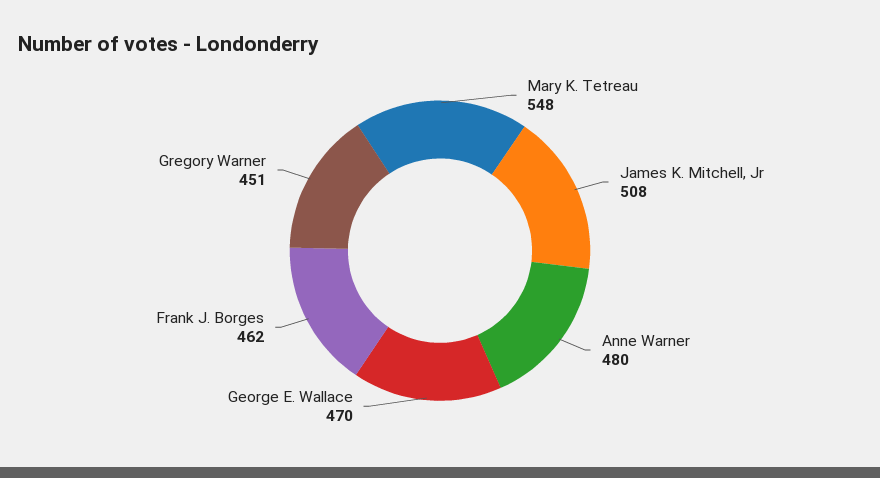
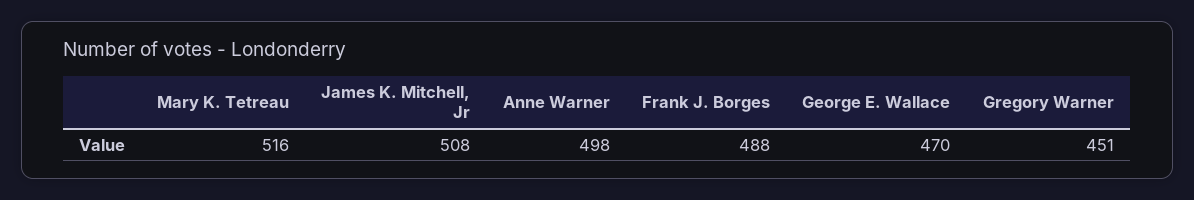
  {
-   "Mary K. Tetreau": 548,
+   "Mary K. Tetreau": 516,
    "James K. Mitchell, Jr": 508,
-   "Anne Warner": 480,
+   "Anne Warner": 498,
    "George E. Wallace": 470,
-   "Frank J. Borges": 462,
+   "Frank J. Borges": 488,
    "Gregory Warner": 451
  }

